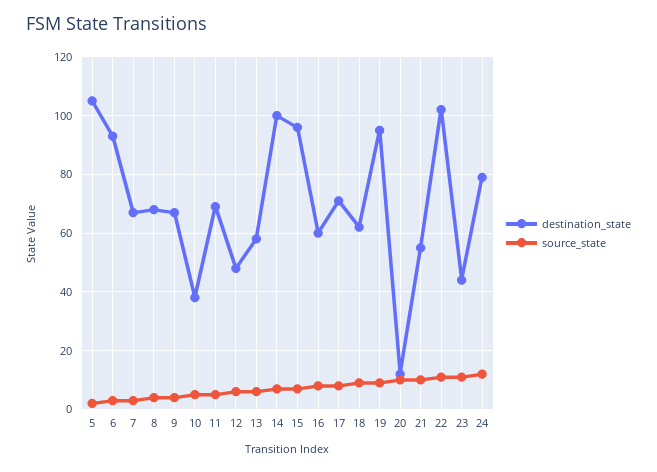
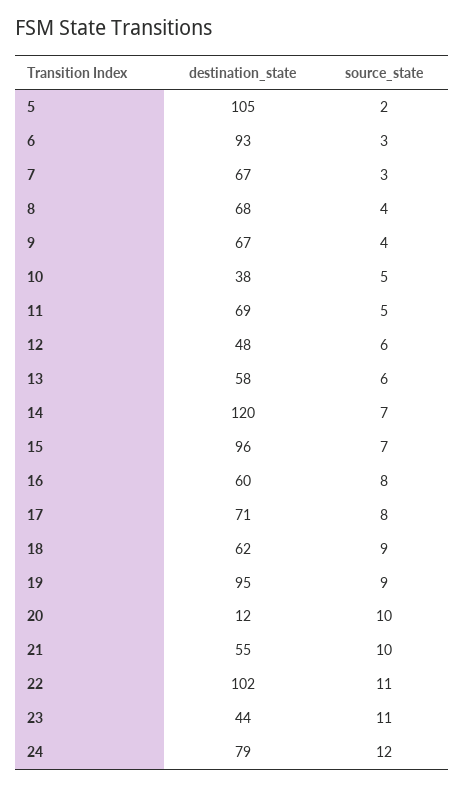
  {
    "destination_state": {
      "5": 105,
      "6": 93,
      "7": 67,
      "8": 68,
      "9": 67,
      "10": 38,
      "11": 69,
      "12": 48,
      "13": 58,
-     "14": 100,
+     "14": 120,
      "15": 96,
      "16": 60,
      "17": 71,
      "18": 62,
      "19": 95,
      "20": 12,
      "21": 55,
      "22": 102,
      "23": 44,
      "24": 79
    },
    "source_state": {
      "5": 2,
      "6": 3,
      "7": 3,
      "8": 4,
      "9": 4,
      "10": 5,
      "11": 5,
      "12": 6,
      "13": 6,
      "14": 7,
      "15": 7,
      "16": 8,
      "17": 8,
      "18": 9,
      "19": 9,
      "20": 10,
      "21": 10,
      "22": 11,
      "23": 11,
      "24": 12
    }
  }

